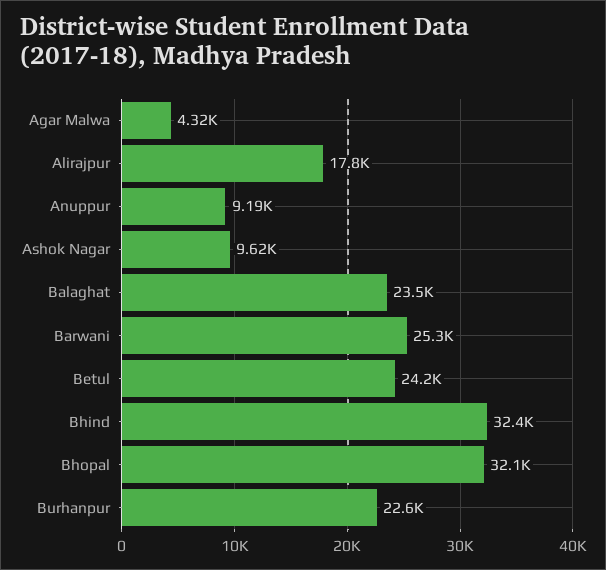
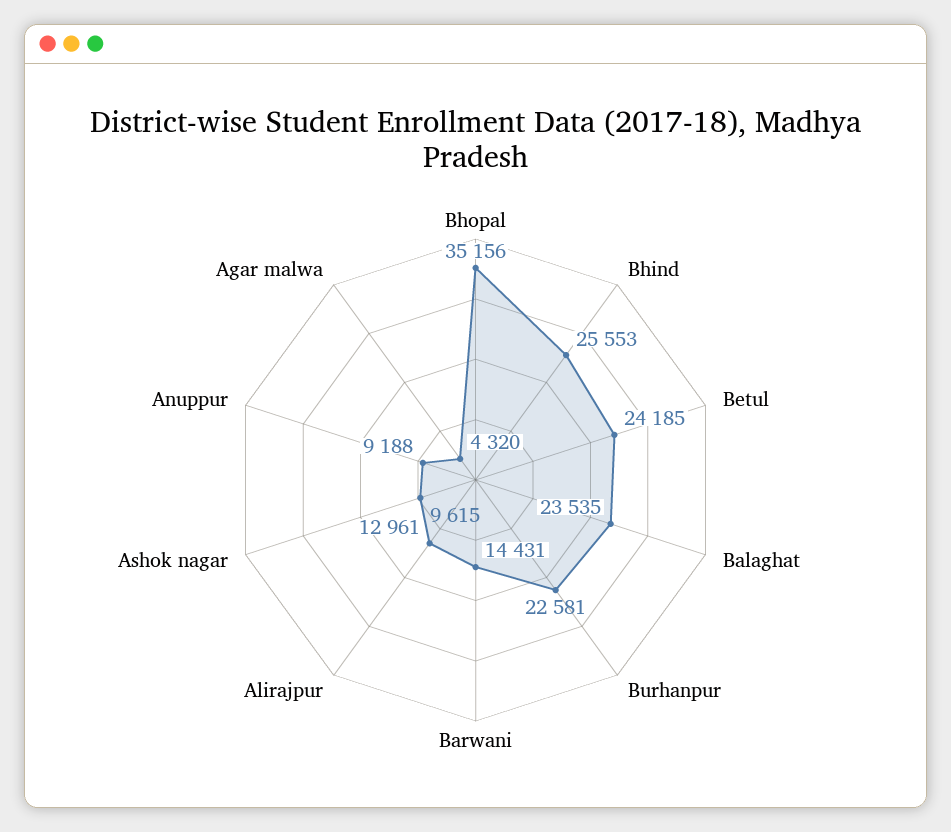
  {
    "Agar Malwa": 4320,
-   "Alirajpur": 17800,
+   "Alirajpur": 12961,
    "Anuppur": 9188,
    "Ashok Nagar": 9615,
    "Balaghat": 23535,
-   "Barwani": 25300,
+   "Barwani": 14431,
    "Betul": 24185,
-   "Bhind": 32400,
+   "Bhind": 25553,
-   "Bhopal": 32100,
+   "Bhopal": 35156,
    "Burhanpur": 22581
  }

